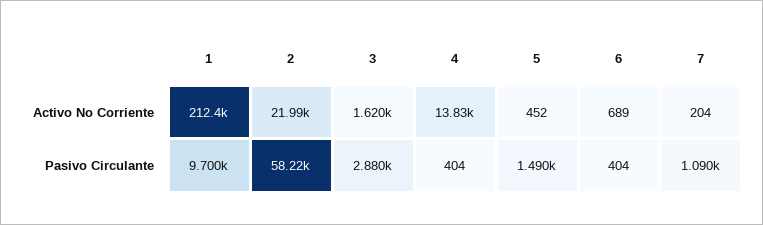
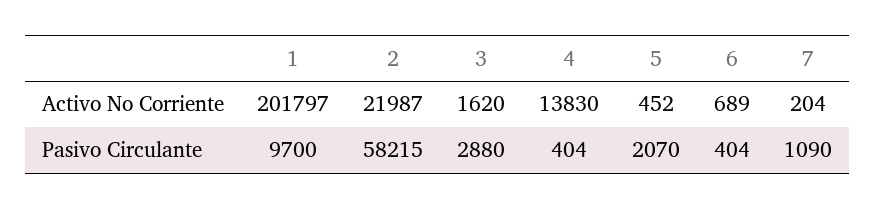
  {
    "1": {
-     "Activo No Corriente": 212400,
+     "Activo No Corriente": 201797,
      "Pasivo Circulante": 9700
    },
    "2": {
      "Activo No Corriente": 21987,
      "Pasivo Circulante": 58215
    },
    "3": {
      "Activo No Corriente": 1620,
      "Pasivo Circulante": 2880
    },
    "4": {
      "Activo No Corriente": 13830,
      "Pasivo Circulante": 404
    },
    "5": {
      "Activo No Corriente": 452,
-     "Pasivo Circulante": 1490
+     "Pasivo Circulante": 2070
    },
    "6": {
      "Activo No Corriente": 689,
      "Pasivo Circulante": 404
    },
    "7": {
      "Activo No Corriente": 204,
      "Pasivo Circulante": 1090
    }
  }

